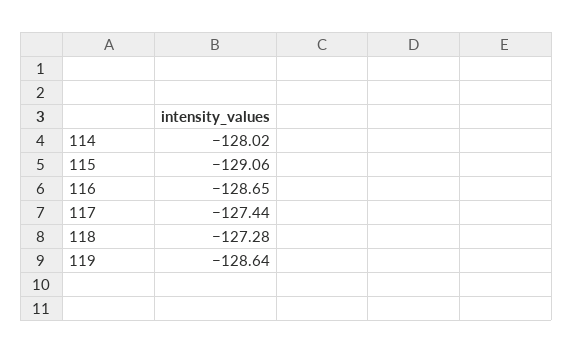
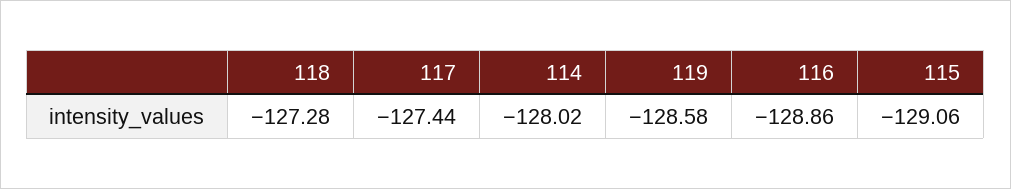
  {
    "114": -128.02,
    "115": -129.06,
-   "116": -128.65,
+   "116": -128.86,
    "117": -127.44,
    "118": -127.28,
-   "119": -128.64
+   "119": -128.58
  }

